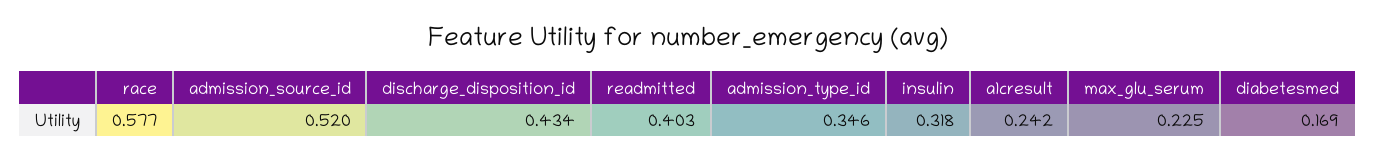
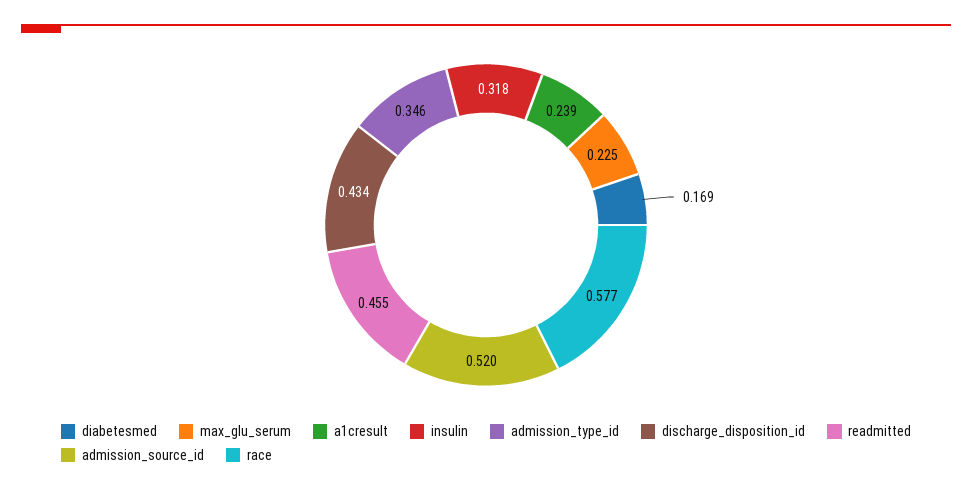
  {
    "race": 0.577,
    "admission_source_id": 0.52,
    "discharge_disposition_id": 0.434,
-   "readmitted": 0.403,
+   "readmitted": 0.455,
    "admission_type_id": 0.346,
    "insulin": 0.318,
-   "a1cresult": 0.242,
+   "a1cresult": 0.239,
    "max_glu_serum": 0.225,
    "diabetesmed": 0.169
  }

